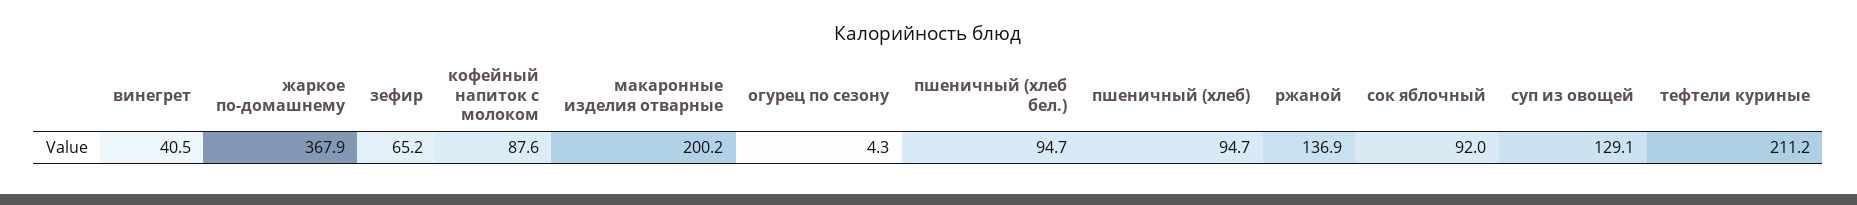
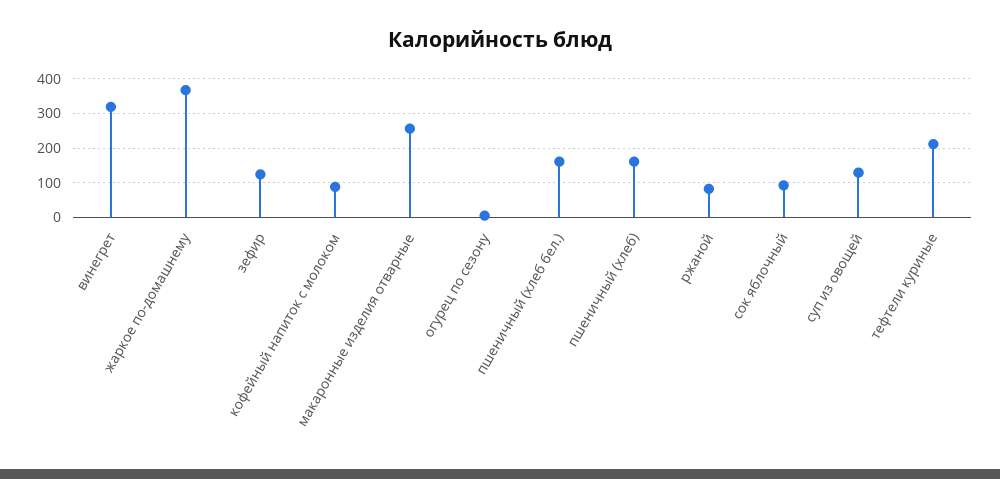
  {
-   "винегрет": 40.5,
+   "винегрет": 320,
    "жаркое по-домашнему": 367.9,
-   "зефир": 65.2,
+   "зефир": 120,
    "кофейный напиток с молоком": 87.6,
-   "макаронные изделия отварные": 200.2,
+   "макаронные изделия отварные": 260,
    "огурец по сезону": 4.3,
-   "пшеничный (хлеб бел.)": 94.7,
+   "пшеничный (хлеб бел.)": 160,
-   "пшеничный (хлеб)": 94.7,
+   "пшеничный (хлеб)": 160,
-   "ржаной": 136.9,
+   "ржаной": 80,
    "сок яблочный": 92,
    "суп из овощей": 129.1,
    "тефтели куриные": 211.2
  }

